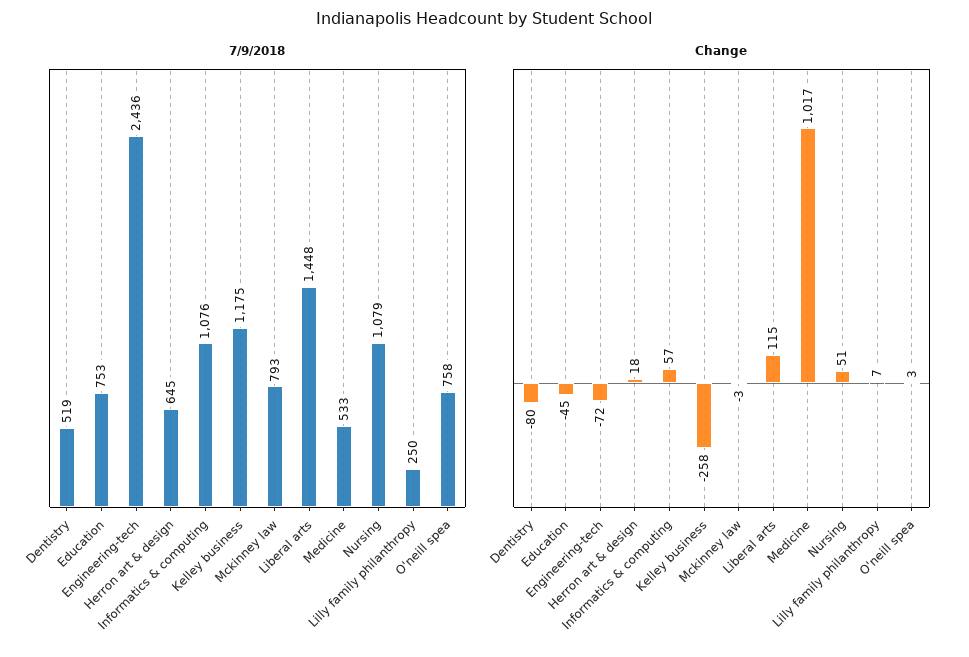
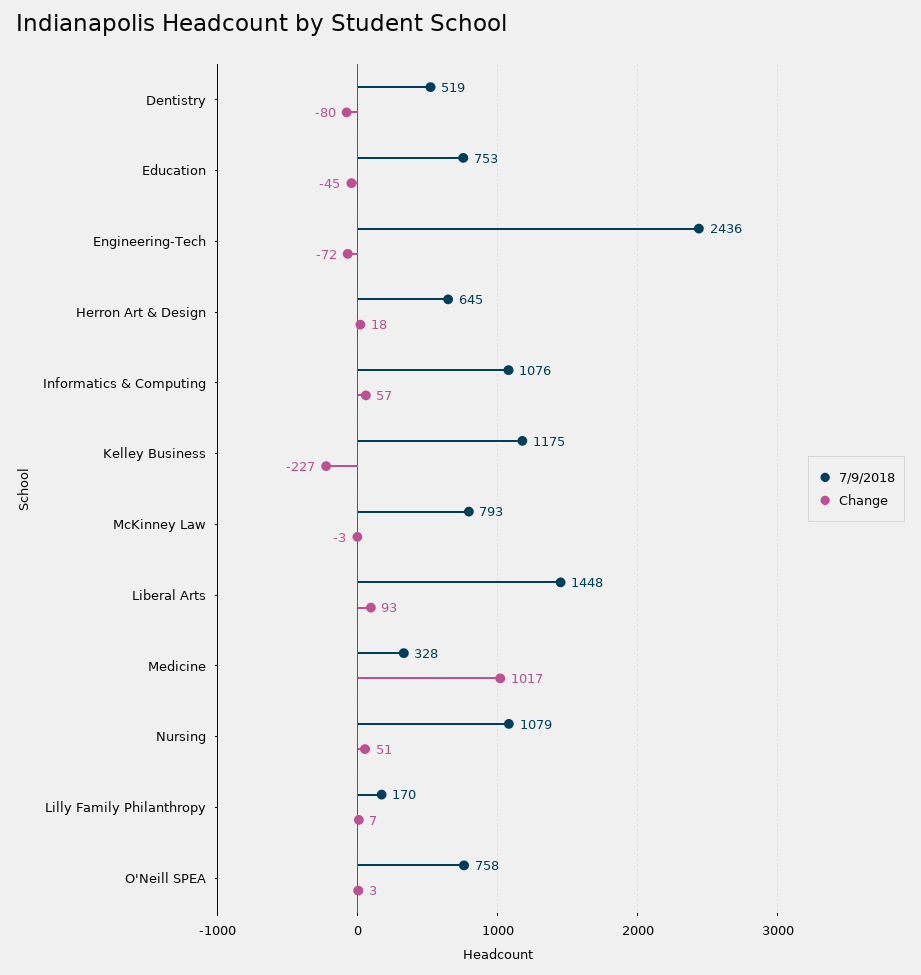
  {
    "7/9/2018": {
      "Dentistry": 519,
      "Education": 753,
      "Engineering-tech": 2436,
      "Herron art & design": 645,
      "Informatics & computing": 1076,
      "Kelley business": 1175,
      "Mckinney law": 793,
      "Liberal arts": 1448,
-     "Medicine": 533,
+     "Medicine": 328,
      "Nursing": 1079,
-     "Lilly family philanthropy": 250,
+     "Lilly family philanthropy": 170,
      "O'neill spea": 758
    },
    "Change": {
      "Dentistry": -80,
      "Education": -45,
      "Engineering-tech": -72,
      "Herron art & design": 18,
      "Informatics & computing": 57,
-     "Kelley business": -258,
+     "Kelley business": -227,
      "Mckinney law": -3,
-     "Liberal arts": 115,
+     "Liberal arts": 93,
      "Medicine": 1017,
      "Nursing": 51,
      "Lilly family philanthropy": 7,
      "O'neill spea": 3
    }
  }

